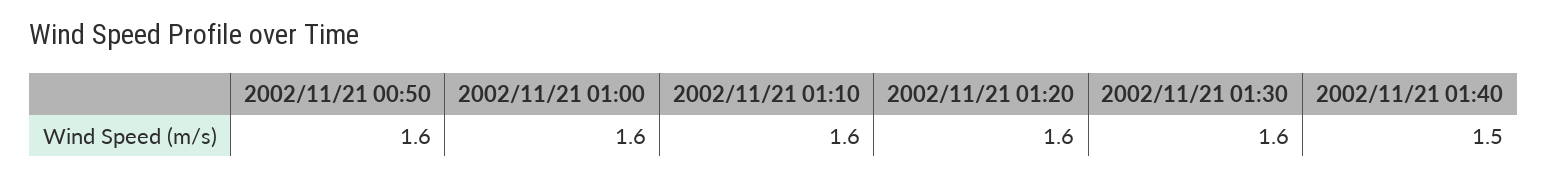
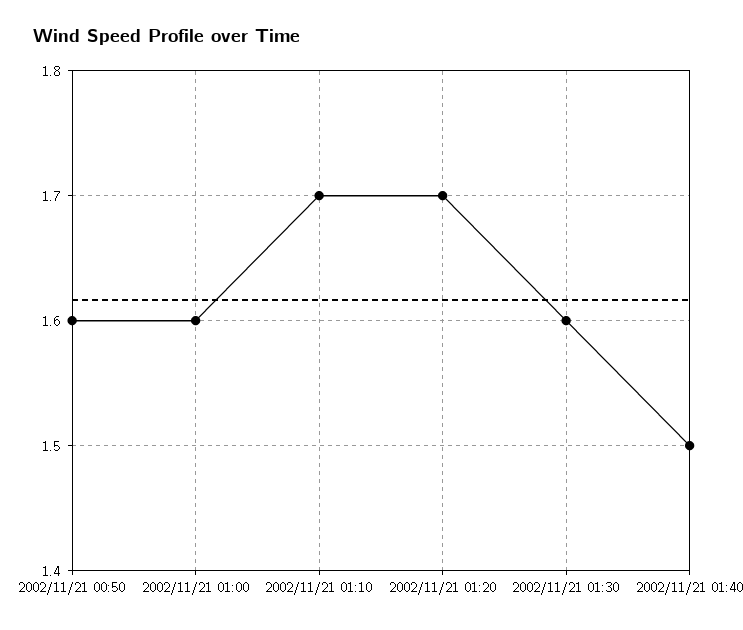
  {
    "2002/11/21 00:50": 1.6,
    "2002/11/21 01:00": 1.6,
-   "2002/11/21 01:10": 1.6,
+   "2002/11/21 01:10": 1.7,
-   "2002/11/21 01:20": 1.6,
+   "2002/11/21 01:20": 1.7,
    "2002/11/21 01:30": 1.6,
    "2002/11/21 01:40": 1.5
  }

